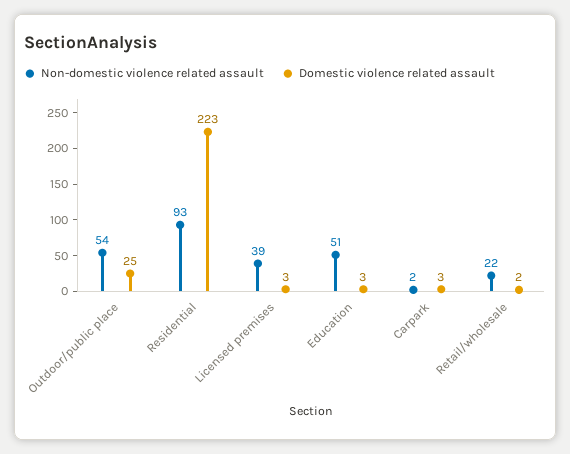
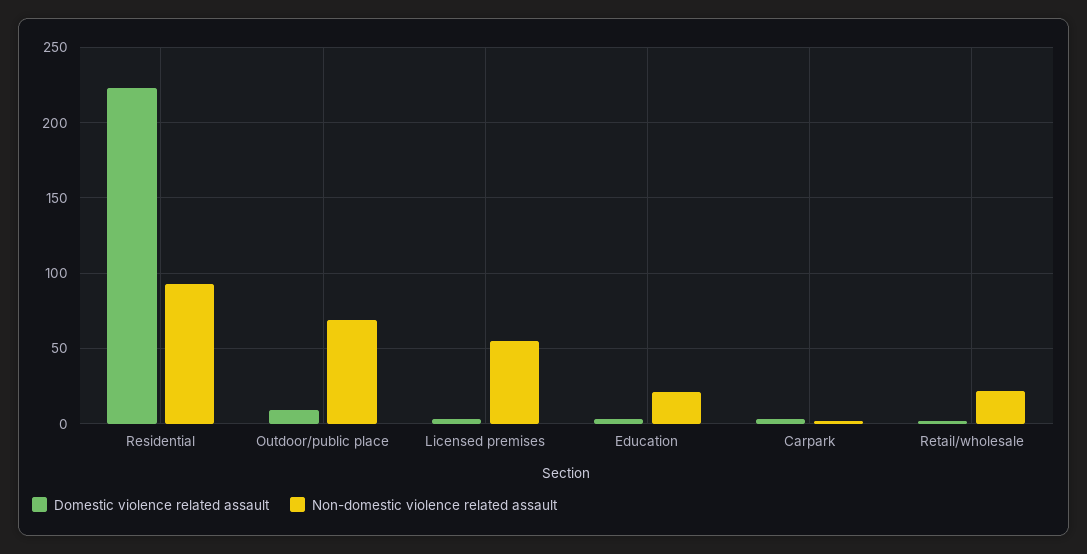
  {
    "Non-domestic violence related assault": {
-     "Outdoor/public place": 54,
+     "Outdoor/public place": 70,
      "Residential": 93,
-     "Licensed premises": 39,
+     "Licensed premises": 55,
-     "Education": 51,
+     "Education": 20,
      "Carpark": 2,
      "Retail/wholesale": 22
    },
    "Domestic violence related assault": {
-     "Outdoor/public place": 25,
+     "Outdoor/public place": 10,
      "Residential": 223,
      "Licensed premises": 3,
      "Education": 3,
      "Carpark": 3,
      "Retail/wholesale": 2
    }
  }

